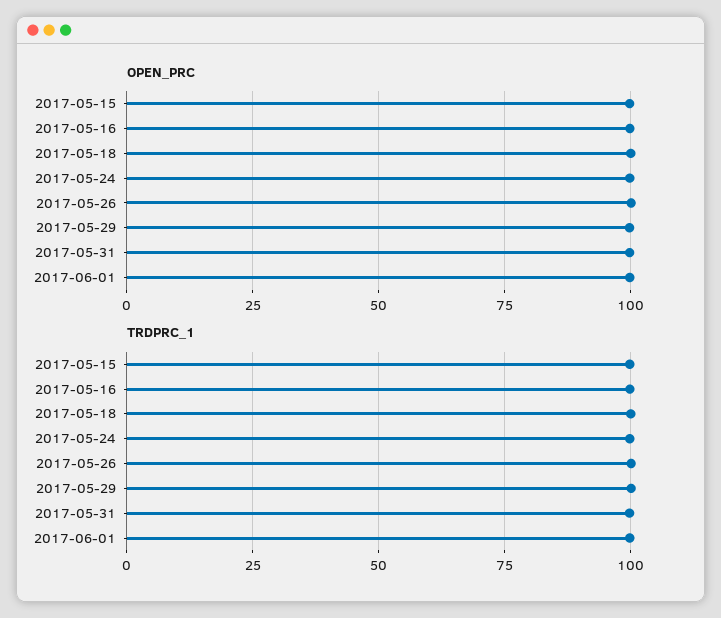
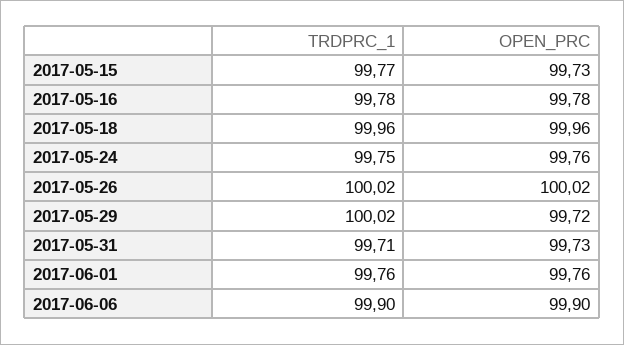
  {
    "OPEN_PRC": {
      "2017-05-15": 99.73,
      "2017-05-16": 99.78,
      "2017-05-18": 99.96,
      "2017-05-24": 99.76,
      "2017-05-26": 100.02,
      "2017-05-29": 99.72,
      "2017-05-31": 99.73,
-     "2017-06-01": 99.76
+     "2017-06-01": 99.76,
+     "2017-06-06": 99.9
    },
    "TRDPRC_1": {
      "2017-05-15": 99.77,
      "2017-05-16": 99.78,
      "2017-05-18": 99.96,
      "2017-05-24": 99.75,
      "2017-05-26": 100.02,
      "2017-05-29": 100.02,
      "2017-05-31": 99.71,
-     "2017-06-01": 99.76
+     "2017-06-01": 99.76,
+     "2017-06-06": 99.9
    }
  }

